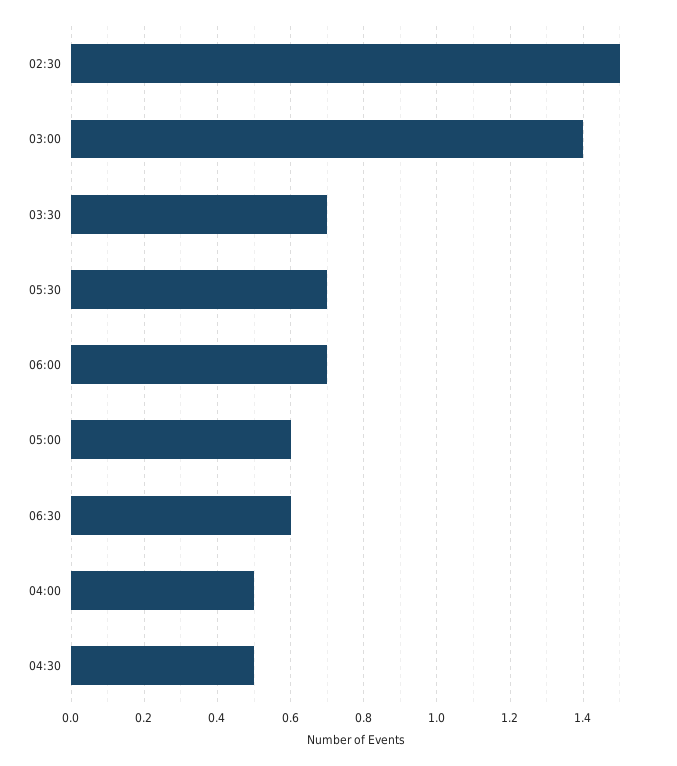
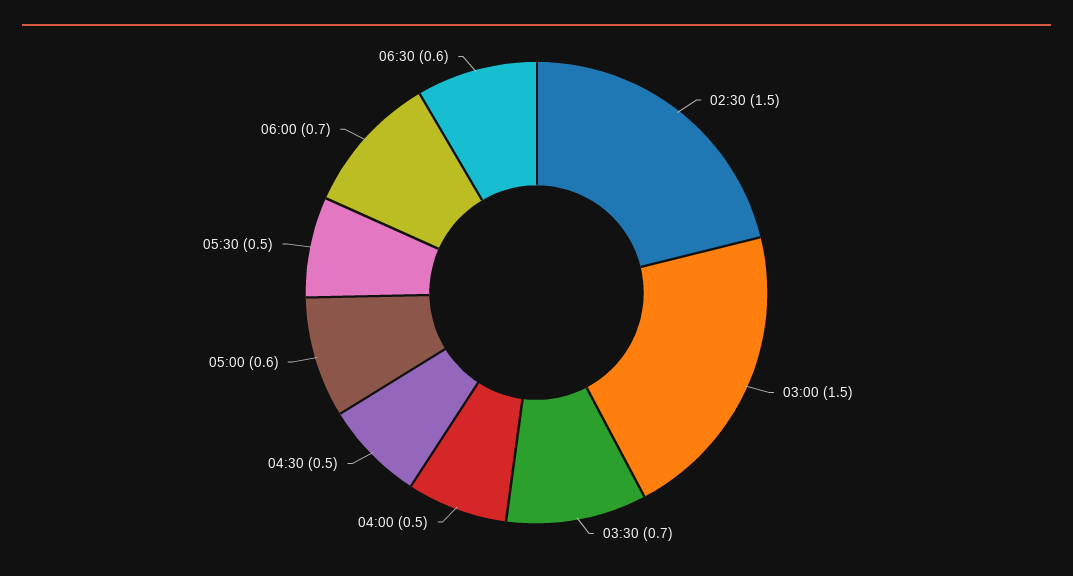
  {
    "02:30": 1.5,
-   "03:00": 1.4,
+   "03:00": 1.5,
    "03:30": 0.7,
-   "05:30": 0.7,
+   "05:30": 0.5,
    "06:00": 0.7,
    "05:00": 0.6,
    "06:30": 0.6,
    "04:00": 0.5,
    "04:30": 0.5
  }

